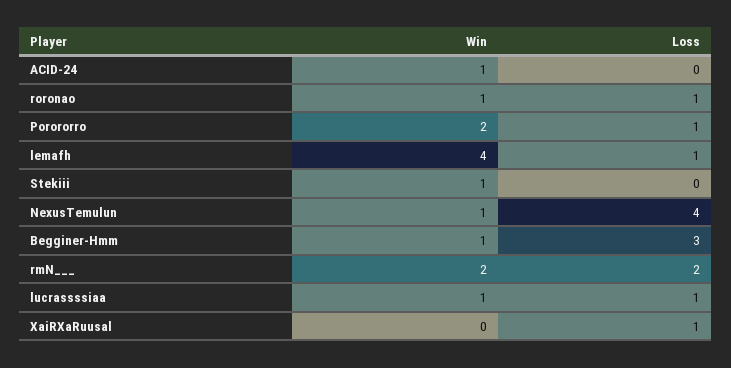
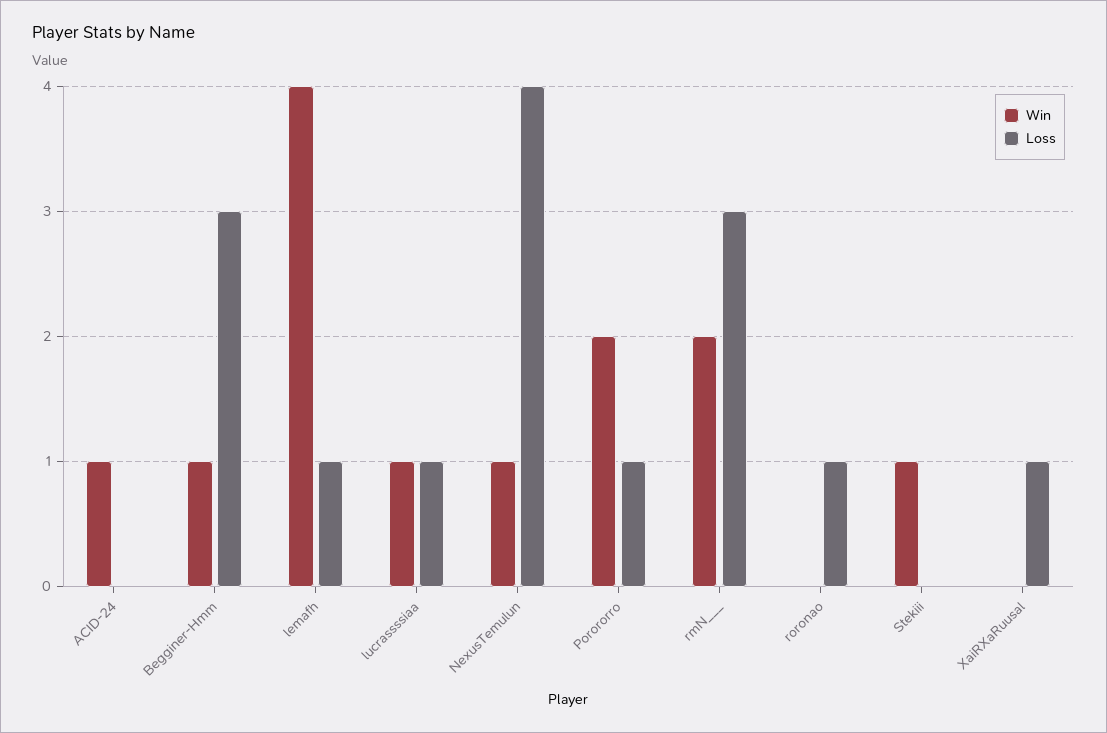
  {
    "Win": {
      "ACID-24": 1,
-     "roronao": 1,
+     "roronao": 0,
      "Porororro": 2,
      "lemafh": 4,
      "Stekiii": 1,
      "NexusTemulun": 1,
      "Begginer-Hmm": 1,
      "rmN___": 2,
      "lucrassssiaa": 1,
      "XaiRXaRuusal": 0
    },
    "Loss": {
      "ACID-24": 0,
      "roronao": 1,
      "Porororro": 1,
      "lemafh": 1,
      "Stekiii": 0,
      "NexusTemulun": 4,
      "Begginer-Hmm": 3,
-     "rmN___": 2,
+     "rmN___": 3,
      "lucrassssiaa": 1,
      "XaiRXaRuusal": 1
    }
  }

